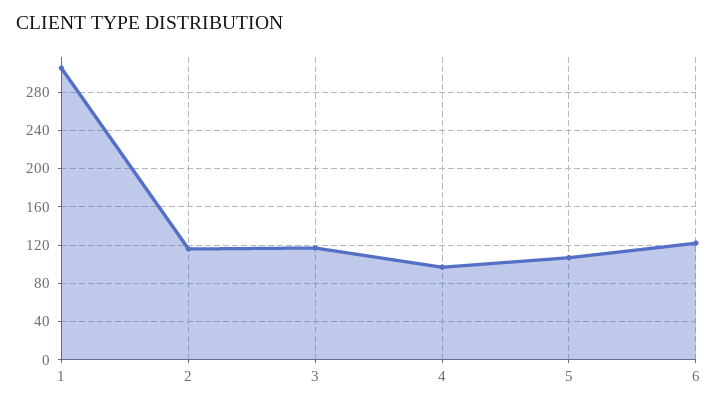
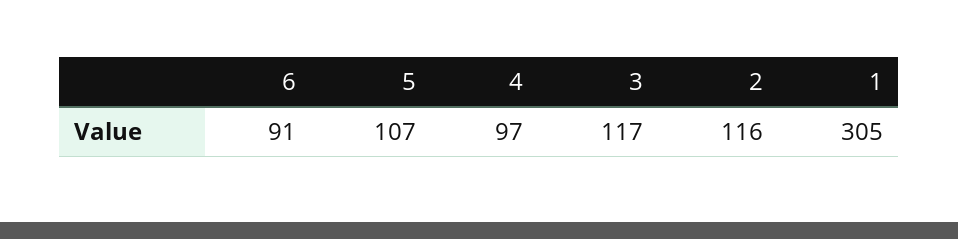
  {
    "1": 305,
    "2": 116,
    "3": 117,
    "4": 97,
    "5": 107,
-   "6": 120
+   "6": 91
  }

